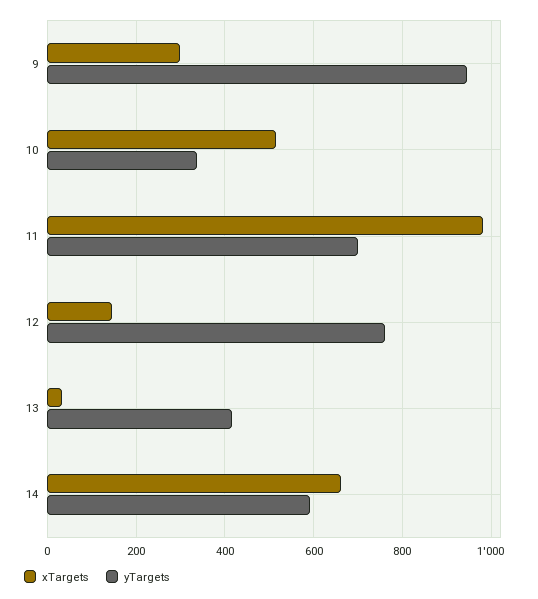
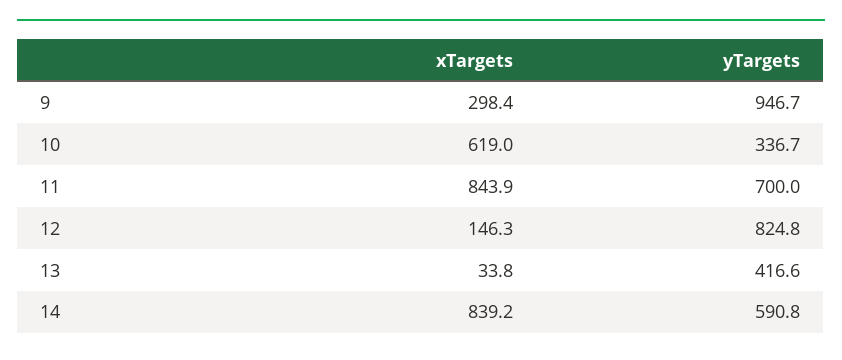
  {
    "xTargets": {
      "9": 298.4,
-     "10": 520,
+     "10": 619,
-     "11": 980,
+     "11": 843.9,
      "12": 146.3,
      "13": 33.8,
-     "14": 660
+     "14": 839.2
    },
    "yTargets": {
      "9": 946.7,
      "10": 336.7,
      "11": 700,
-     "12": 760,
+     "12": 824.8,
      "13": 416.6,
      "14": 590.8
    }
  }

